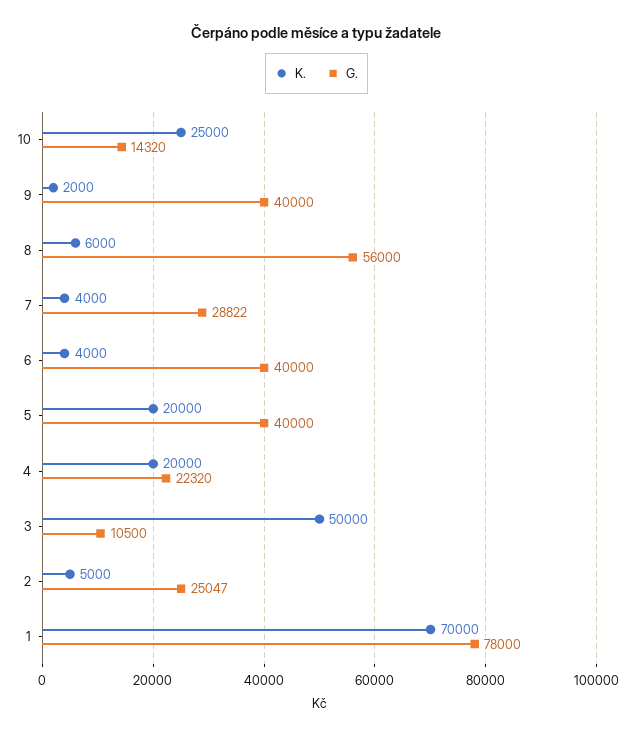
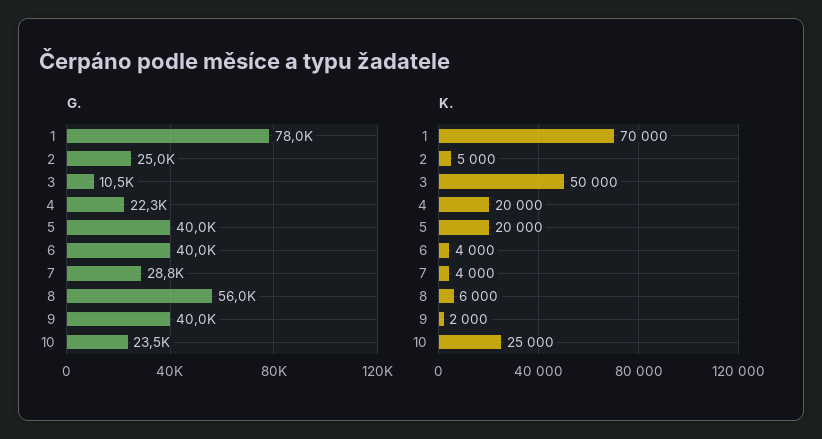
  {
    "K.": {
      "10": 25000,
      "9": 2000,
      "8": 6000,
      "7": 4000,
      "6": 4000,
      "5": 20000,
      "4": 20000,
      "3": 50000,
      "2": 5000,
      "1": 70000
    },
    "G.": {
-     "10": 14320,
+     "10": 23500,
      "9": 40000,
      "8": 56000,
      "7": 28822,
      "6": 40000,
      "5": 40000,
      "4": 22320,
      "3": 10500,
      "2": 25047,
      "1": 78000
    }
  }

